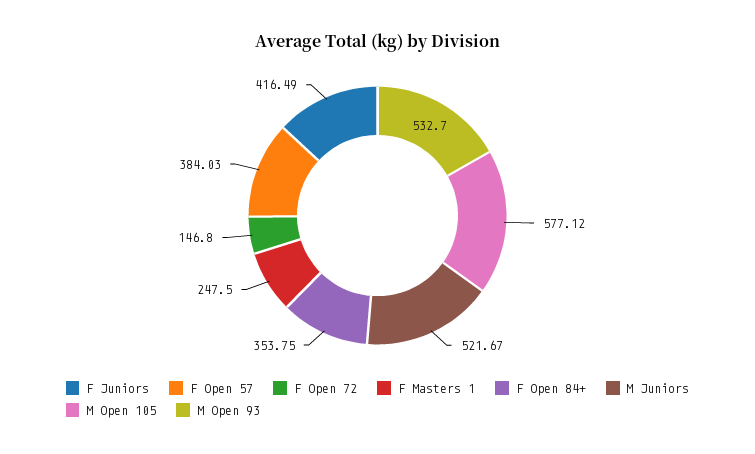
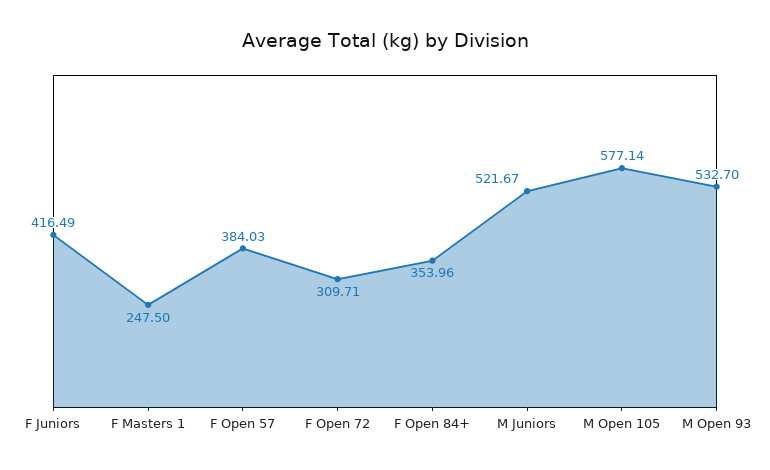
  {
    "F Juniors": 416.49,
    "F Open 57": 384.03,
-   "F Open 72": 146.8,
+   "F Open 72": 309.71,
    "F Masters 1": 247.5,
-   "F Open 84+": 353.75,
+   "F Open 84+": 353.96,
    "M Juniors": 521.67,
-   "M Open 105": 577.12,
+   "M Open 105": 577.14,
    "M Open 93": 532.7
  }

